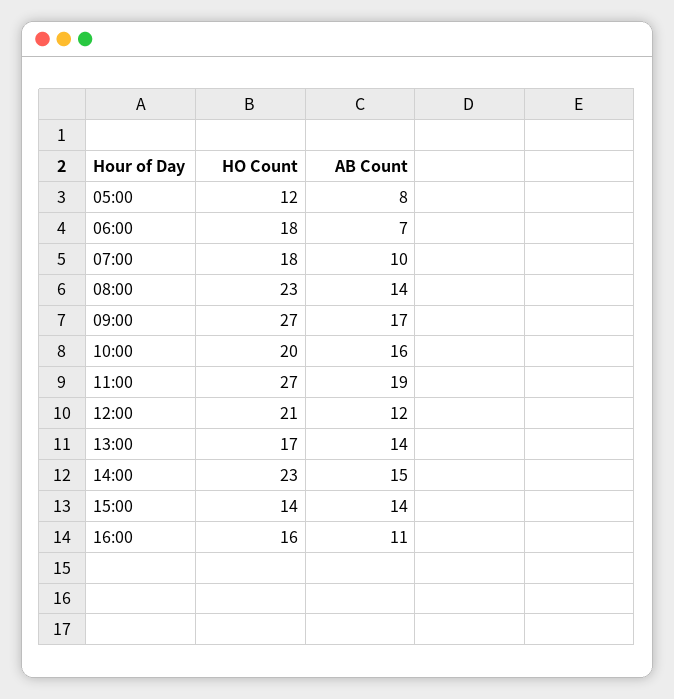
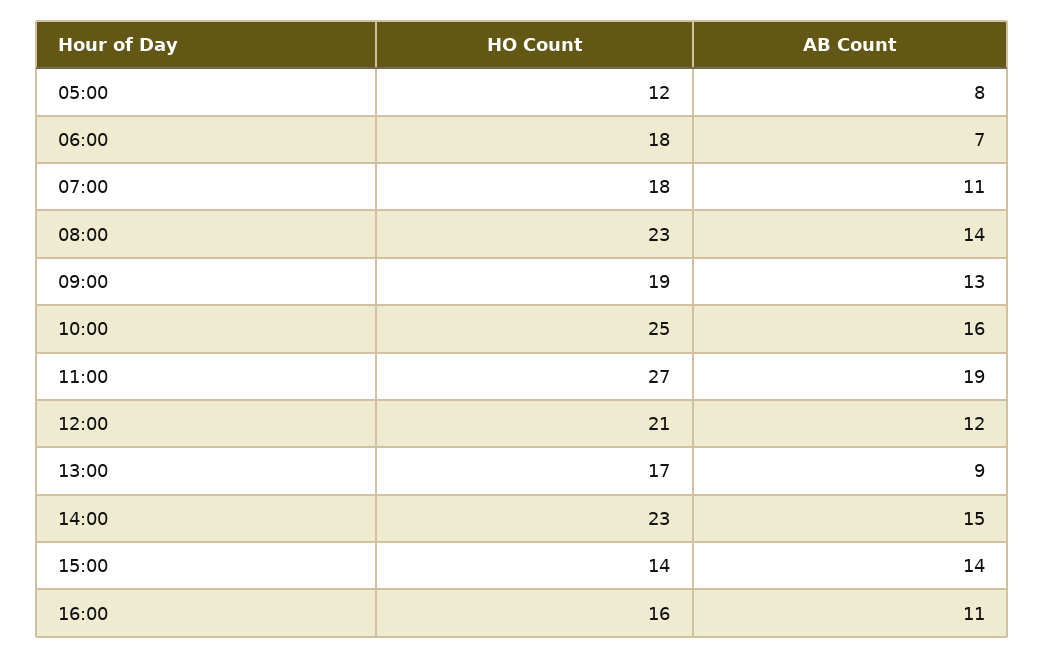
  {
    "HO Count": {
      "05:00": 12,
      "06:00": 18,
      "07:00": 18,
      "08:00": 23,
-     "09:00": 27,
+     "09:00": 19,
-     "10:00": 20,
+     "10:00": 25,
      "11:00": 27,
      "12:00": 21,
      "13:00": 17,
      "14:00": 23,
      "15:00": 14,
      "16:00": 16
    },
    "AB Count": {
      "05:00": 8,
      "06:00": 7,
-     "07:00": 10,
+     "07:00": 11,
      "08:00": 14,
-     "09:00": 17,
+     "09:00": 13,
      "10:00": 16,
      "11:00": 19,
      "12:00": 12,
-     "13:00": 14,
+     "13:00": 9,
      "14:00": 15,
      "15:00": 14,
      "16:00": 11
    }
  }

